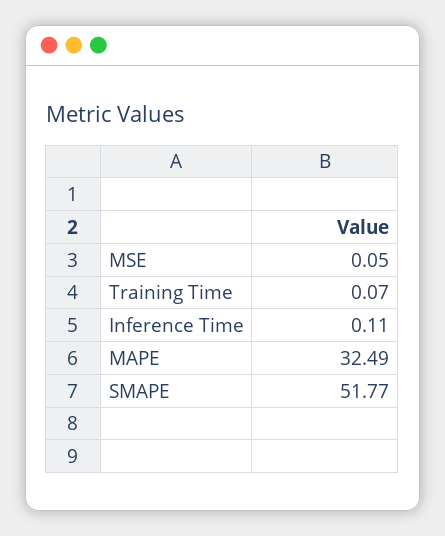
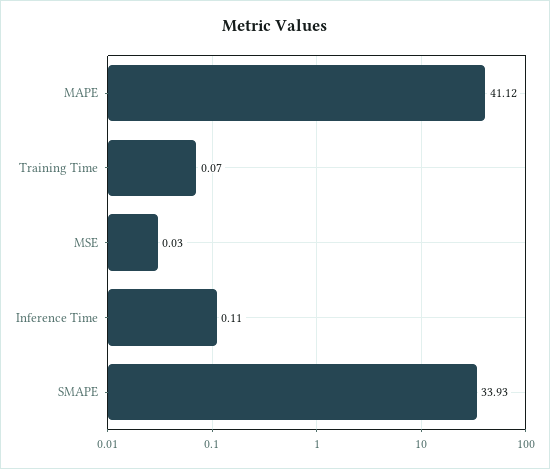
  {
-   "MSE": 0.05,
+   "MSE": 0.03,
    "Training Time": 0.07,
    "Inference Time": 0.11,
-   "MAPE": 32.49,
+   "MAPE": 41.12,
-   "SMAPE": 51.77
+   "SMAPE": 33.93
  }

